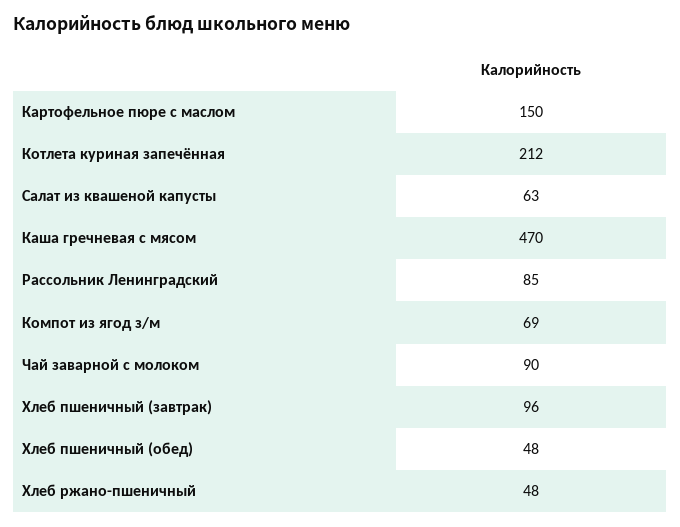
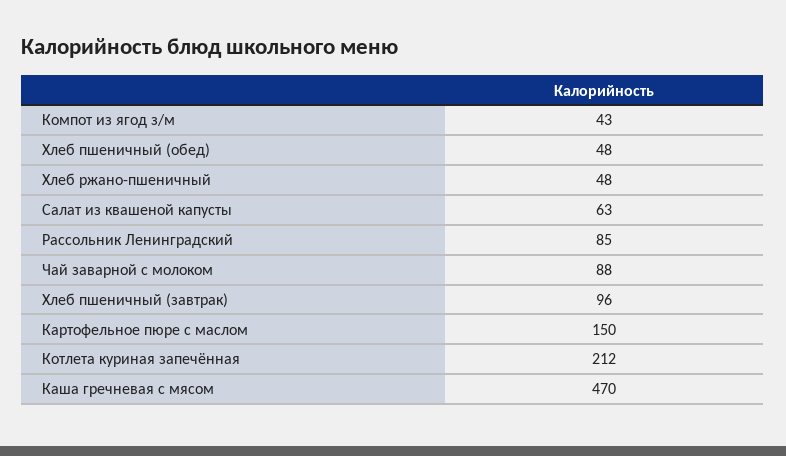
  {
    "Картофельное пюре с маслом": 150,
    "Котлета куриная запечённая": 212,
    "Салат из квашеной капусты": 63,
    "Каша гречневая с мясом": 470,
    "Рассольник Ленинградский": 85,
-   "Компот из ягод з/м": 69,
+   "Компот из ягод з/м": 43,
-   "Чай заварной с молоком": 90,
+   "Чай заварной с молоком": 88,
    "Хлеб пшеничный (завтрак)": 96,
    "Хлеб пшеничный (обед)": 48,
    "Хлеб ржано-пшеничный": 48
  }

